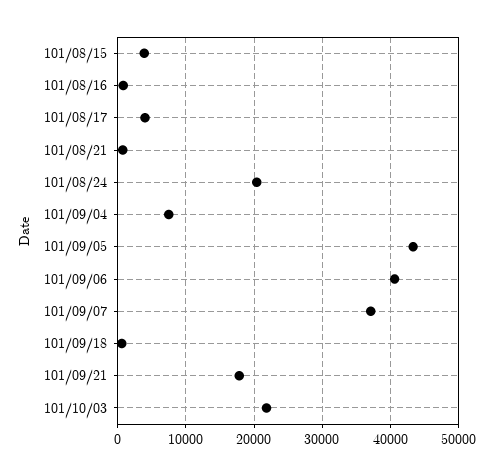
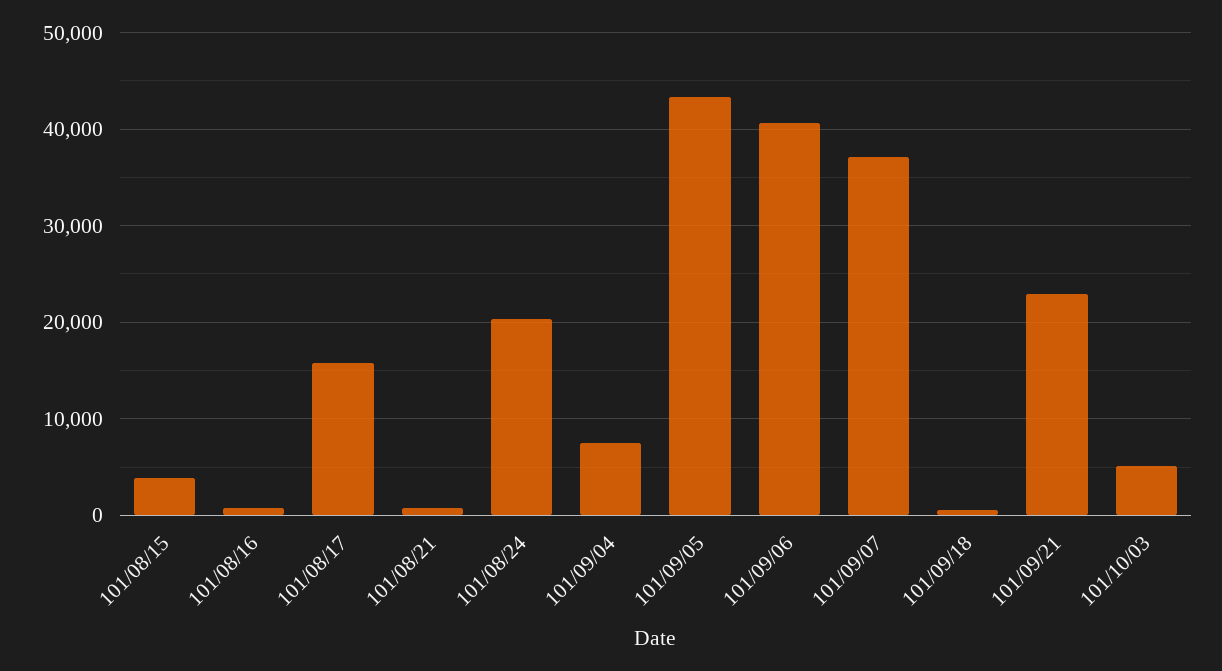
  {
    "101/08/15": 4000,
    "101/08/16": 1000,
-   "101/08/17": 4000,
+   "101/08/17": 16000,
    "101/08/21": 1000,
    "101/08/24": 20000,
    "101/09/04": 7000,
    "101/09/05": 43000,
    "101/09/06": 41000,
    "101/09/07": 37000,
    "101/09/18": 1000,
-   "101/09/21": 18000,
+   "101/09/21": 23000,
-   "101/10/03": 22000
+   "101/10/03": 5000
  }

